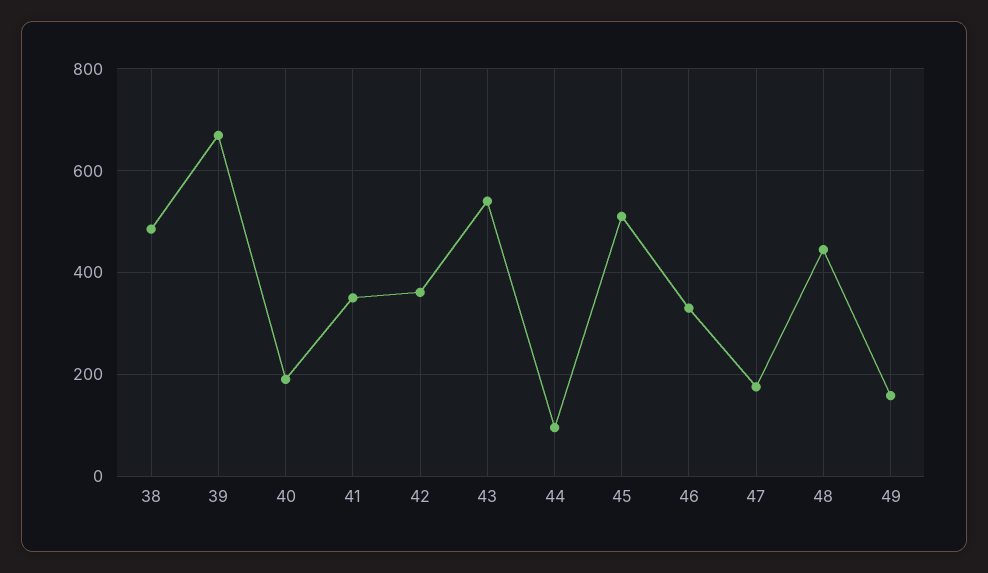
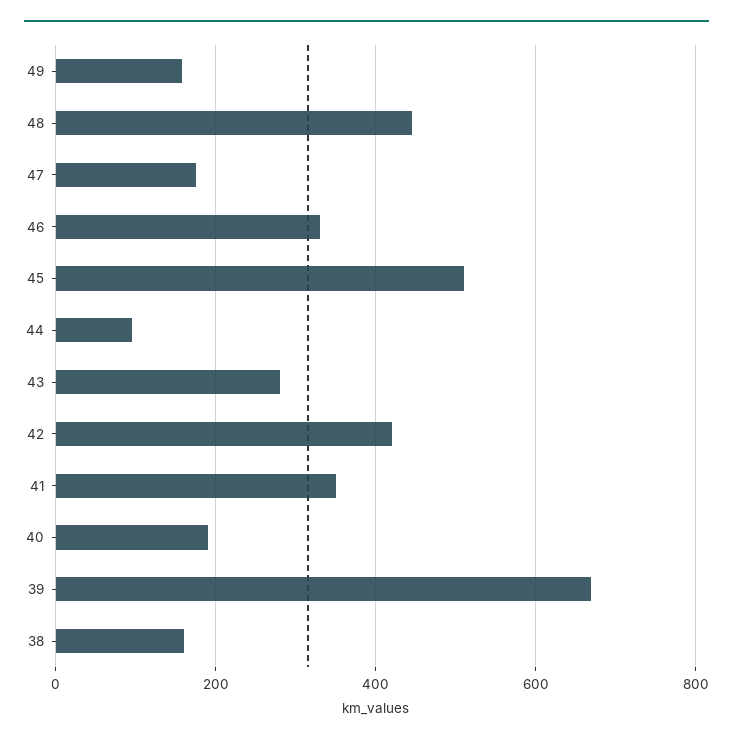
  {
-   "38": 480,
+   "38": 160,
    "39": 660,
    "40": 180,
    "41": 360,
-   "42": 360,
+   "42": 420,
-   "43": 540,
+   "43": 280,
    "44": 100,
    "45": 520,
    "46": 340,
    "47": 180,
    "48": 440,
    "49": 160
  }

